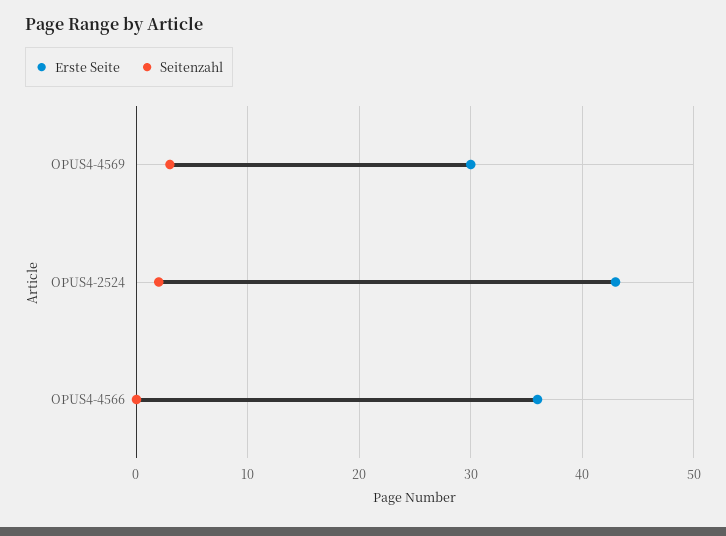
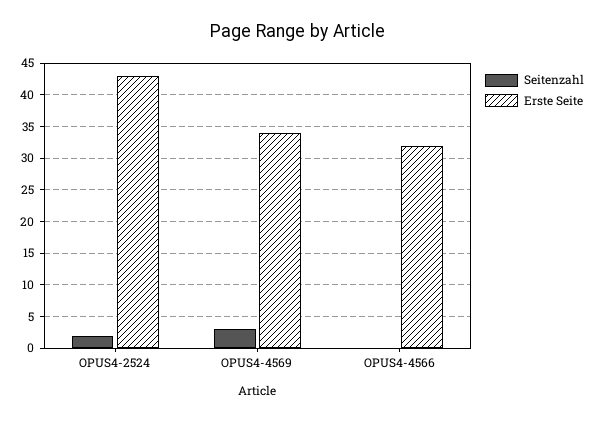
  {
    "Erste Seite": {
-     "OPUS4-4569": 30,
+     "OPUS4-4569": 34,
      "OPUS4-2524": 43,
-     "OPUS4-4566": 36
+     "OPUS4-4566": 32
    },
    "Seitenzahl": {
      "OPUS4-4569": 3,
      "OPUS4-2524": 2,
      "OPUS4-4566": 0
    }
  }

